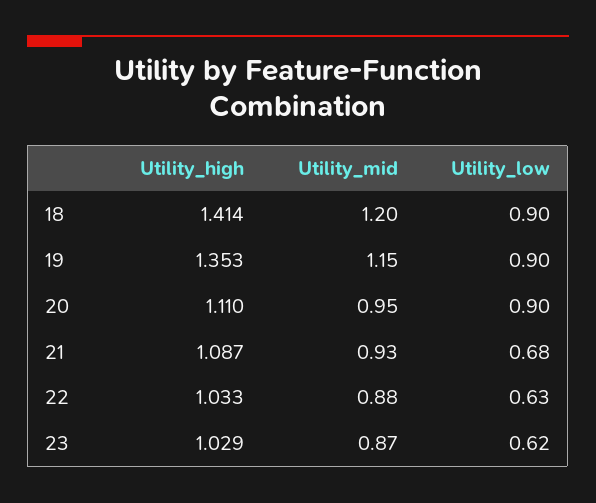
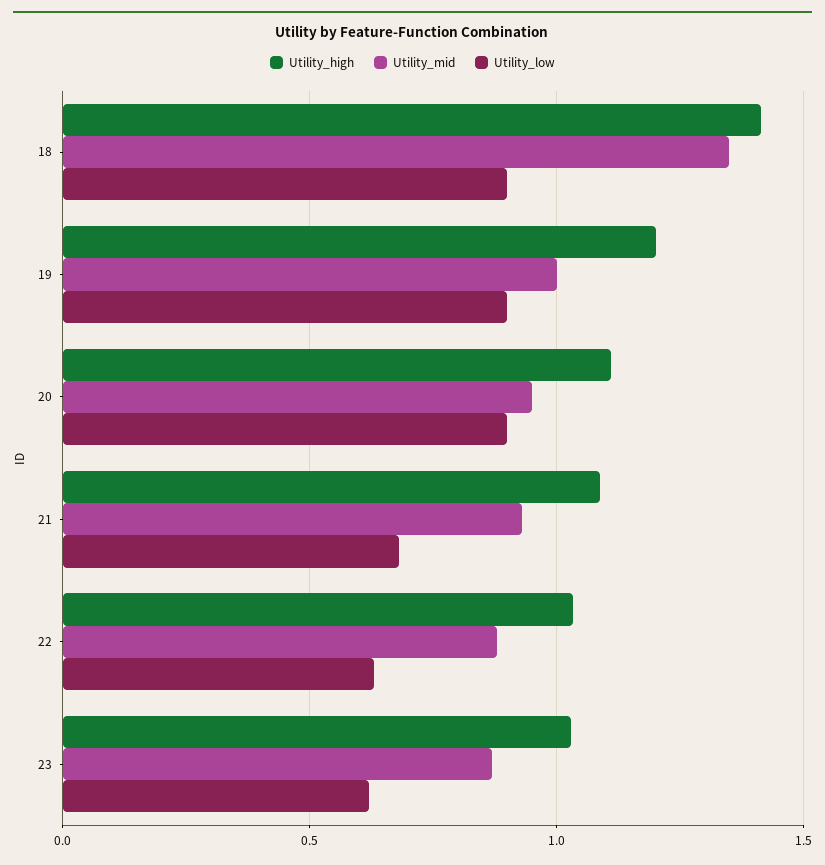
  {
    "Utility_high": {
      "18": 1.414,
-     "19": 1.353,
+     "19": 1.2,
      "20": 1.11,
      "21": 1.087,
      "22": 1.033,
      "23": 1.029
    },
    "Utility_mid": {
-     "18": 1.2,
+     "18": 1.35,
-     "19": 1.15,
+     "19": 1,
      "20": 0.95,
      "21": 0.93,
      "22": 0.88,
      "23": 0.87
    },
    "Utility_low": {
      "18": 0.9,
      "19": 0.9,
      "20": 0.9,
      "21": 0.68,
      "22": 0.63,
      "23": 0.62
    }
  }

